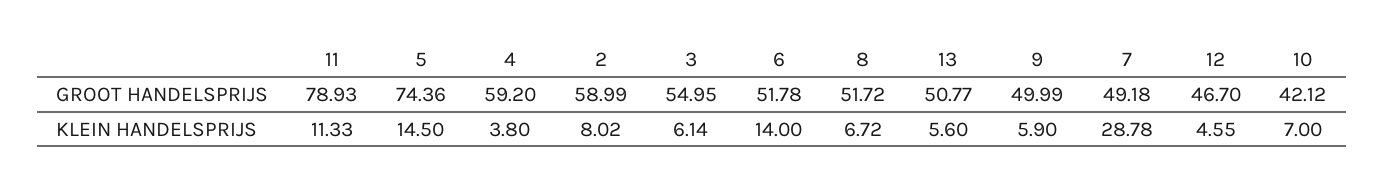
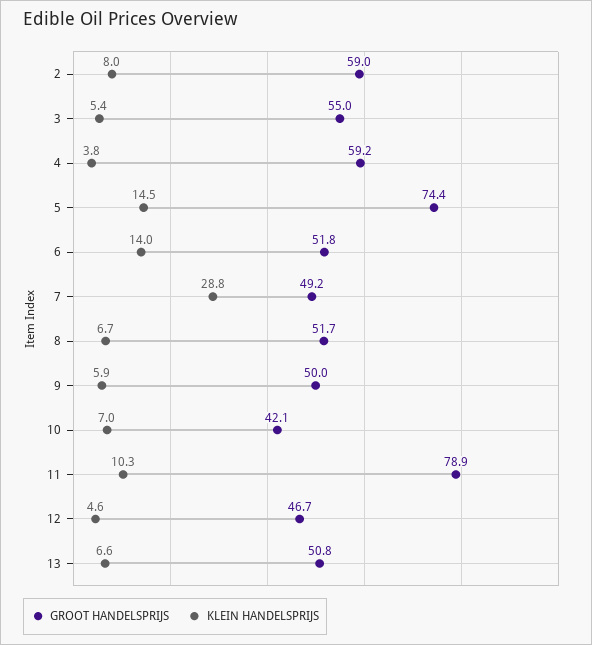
  {
    "GROOT HANDELSPRIJS": {
      "11": 78.93,
      "5": 74.36,
      "4": 59.2,
      "2": 58.99,
      "3": 54.95,
      "6": 51.78,
      "8": 51.72,
      "13": 50.77,
      "9": 49.99,
      "7": 49.18,
      "12": 46.7,
      "10": 42.12
    },
    "KLEIN HANDELSPRIJS": {
-     "11": 11.33,
+     "11": 10.3,
      "5": 14.5,
      "4": 3.8,
      "2": 8.02,
-     "3": 6.14,
+     "3": 5.4,
      "6": 14,
      "8": 6.72,
-     "13": 5.6,
+     "13": 6.6,
      "9": 5.9,
      "7": 28.78,
      "12": 4.55,
      "10": 7
    }
  }

